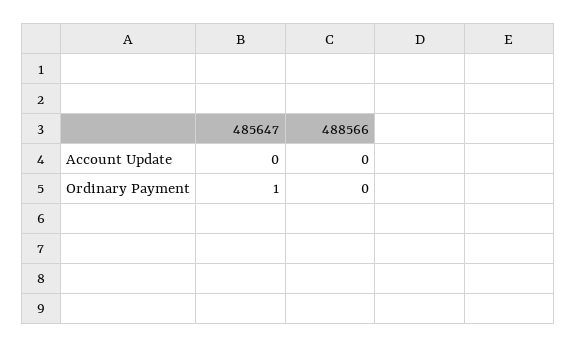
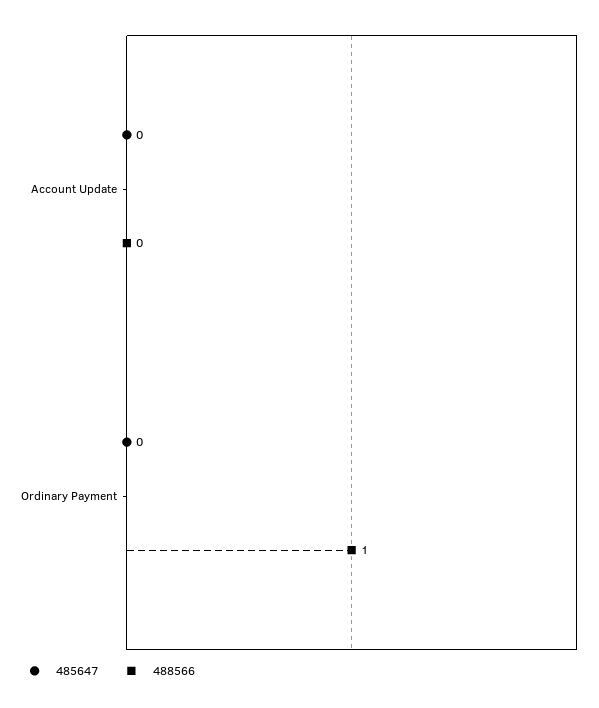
  {
    "485647": {
      "Account Update": 0,
-     "Ordinary Payment": 1
+     "Ordinary Payment": 0
    },
    "488566": {
      "Account Update": 0,
-     "Ordinary Payment": 0
+     "Ordinary Payment": 1
    }
  }

